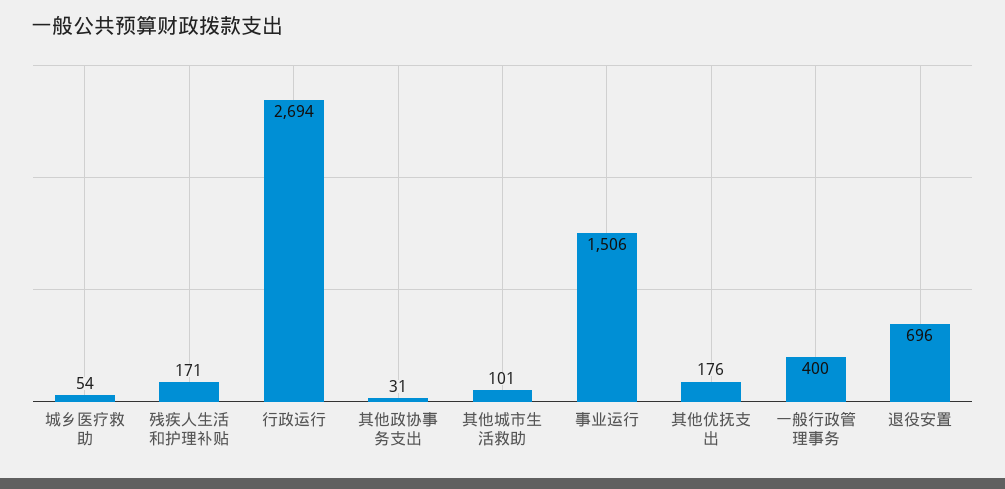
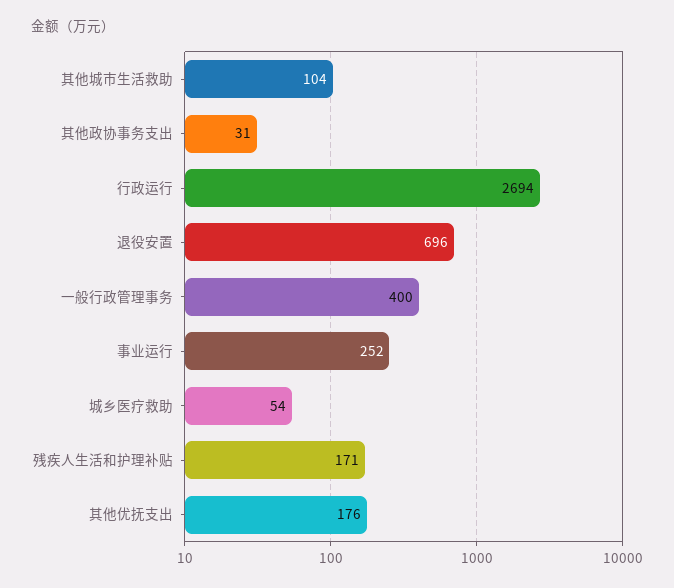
  {
    "城乡医疗救助": 54,
    "残疾人生活和护理补贴": 171,
    "行政运行": 2694,
    "其他政协事务支出": 31,
-   "其他城市生活救助": 101,
+   "其他城市生活救助": 104,
-   "事业运行": 1506,
+   "事业运行": 252,
    "其他优抚支出": 176,
    "一般行政管理事务": 400,
    "退役安置": 696
  }

